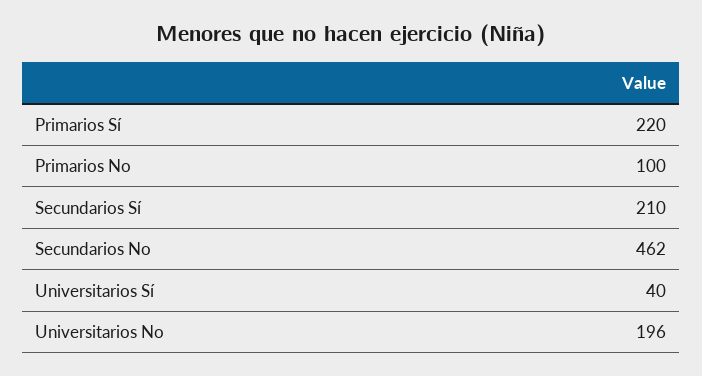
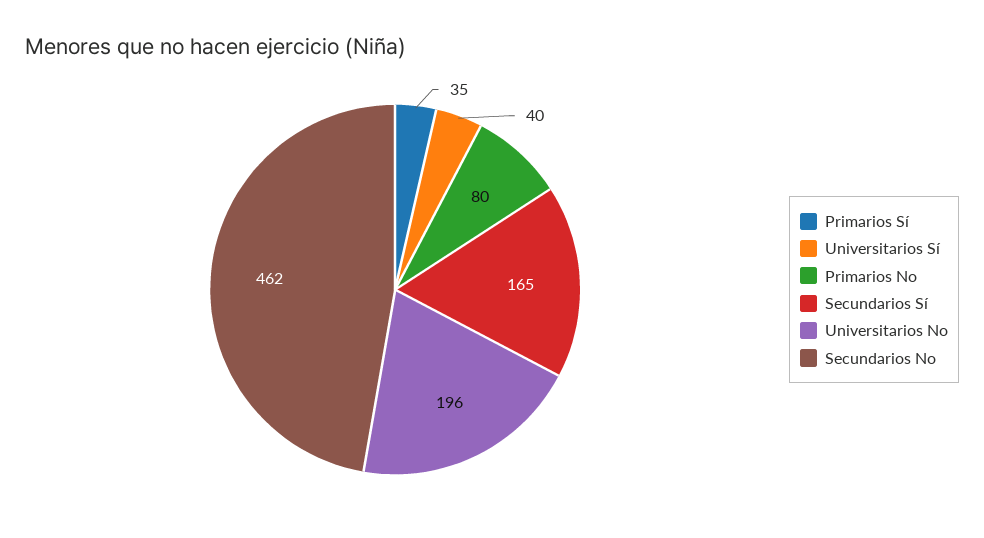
  {
-   "Primarios Sí": 220,
+   "Primarios Sí": 35,
-   "Primarios No": 100,
+   "Primarios No": 80,
-   "Secundarios Sí": 210,
+   "Secundarios Sí": 165,
    "Secundarios No": 462,
    "Universitarios Sí": 40,
    "Universitarios No": 196
  }

